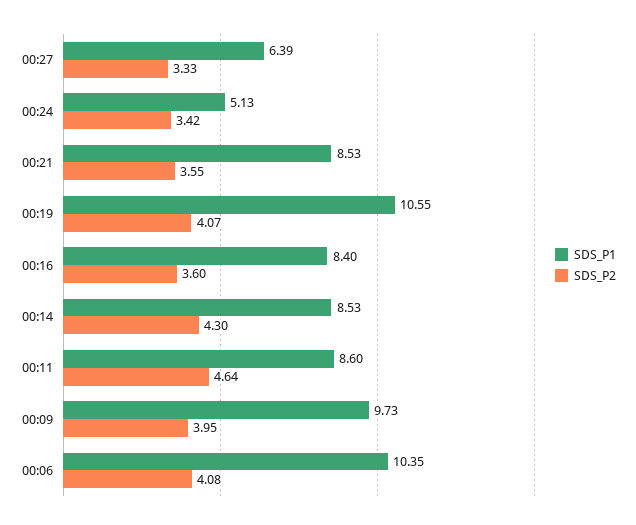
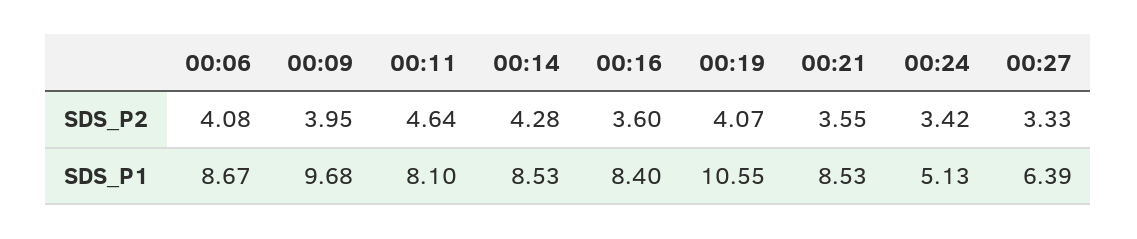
  {
    "SDS_P1": {
      "00:27": 6.39,
      "00:24": 5.13,
      "00:21": 8.53,
      "00:19": 10.55,
      "00:16": 8.4,
      "00:14": 8.53,
-     "00:11": 8.6,
+     "00:11": 8.1,
-     "00:09": 9.73,
+     "00:09": 9.68,
-     "00:06": 10.35
+     "00:06": 8.67
    },
    "SDS_P2": {
      "00:27": 3.33,
      "00:24": 3.42,
      "00:21": 3.55,
      "00:19": 4.07,
      "00:16": 3.6,
-     "00:14": 4.3,
+     "00:14": 4.28,
      "00:11": 4.64,
      "00:09": 3.95,
      "00:06": 4.08
    }
  }

